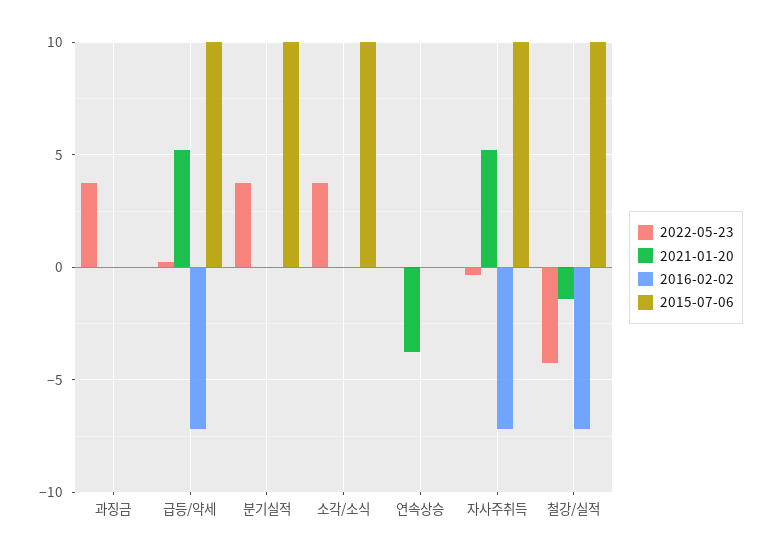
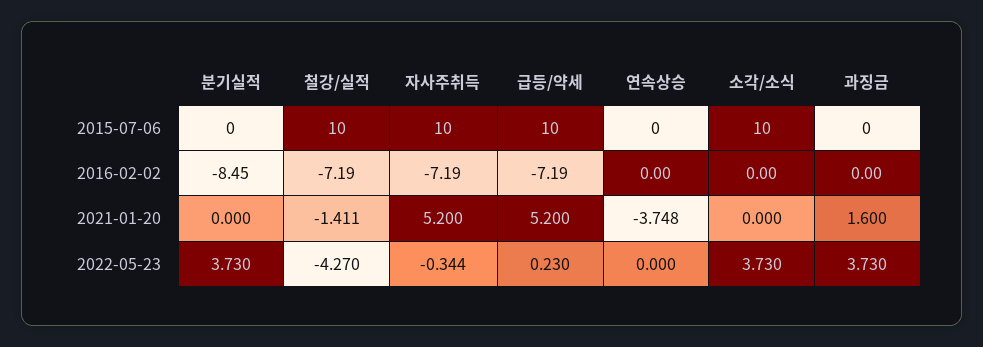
  {
    "2022-05-23": {
      "과징금": 3.73,
      "급등/약세": 0.23,
      "분기실적": 3.73,
      "소각/소식": 3.73,
      "연속상승": 0,
      "자사주취득": -0.344,
      "철강/실적": -4.27
    },
    "2021-01-20": {
-     "과징금": 0,
+     "과징금": 1.6,
      "급등/약세": 5.2,
      "분기실적": 0,
      "소각/소식": 0,
      "연속상승": -3.748,
      "자사주취득": 5.2,
      "철강/실적": -1.411
    },
    "2016-02-02": {
      "과징금": 0,
      "급등/약세": -7.19,
-     "분기실적": 0,
+     "분기실적": -8.45,
      "소각/소식": 0,
      "연속상승": 0,
      "자사주취득": -7.19,
      "철강/실적": -7.19
    },
    "2015-07-06": {
      "과징금": 0,
      "급등/약세": 10,
-     "분기실적": 10,
+     "분기실적": 0,
      "소각/소식": 10,
      "연속상승": 0,
      "자사주취득": 10,
      "철강/실적": 10
    }
  }

